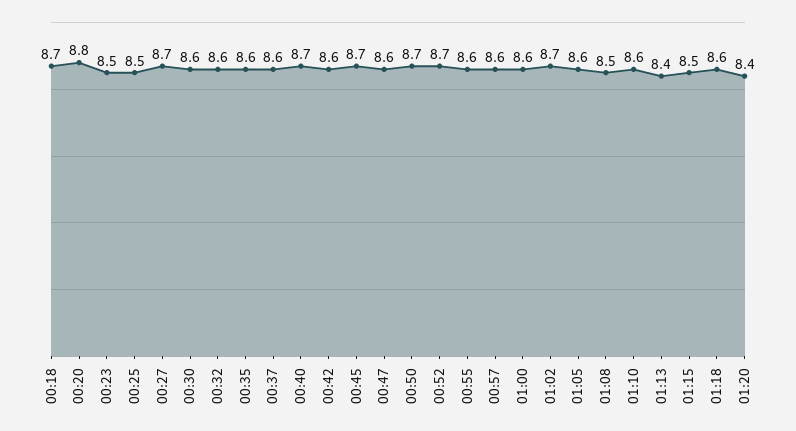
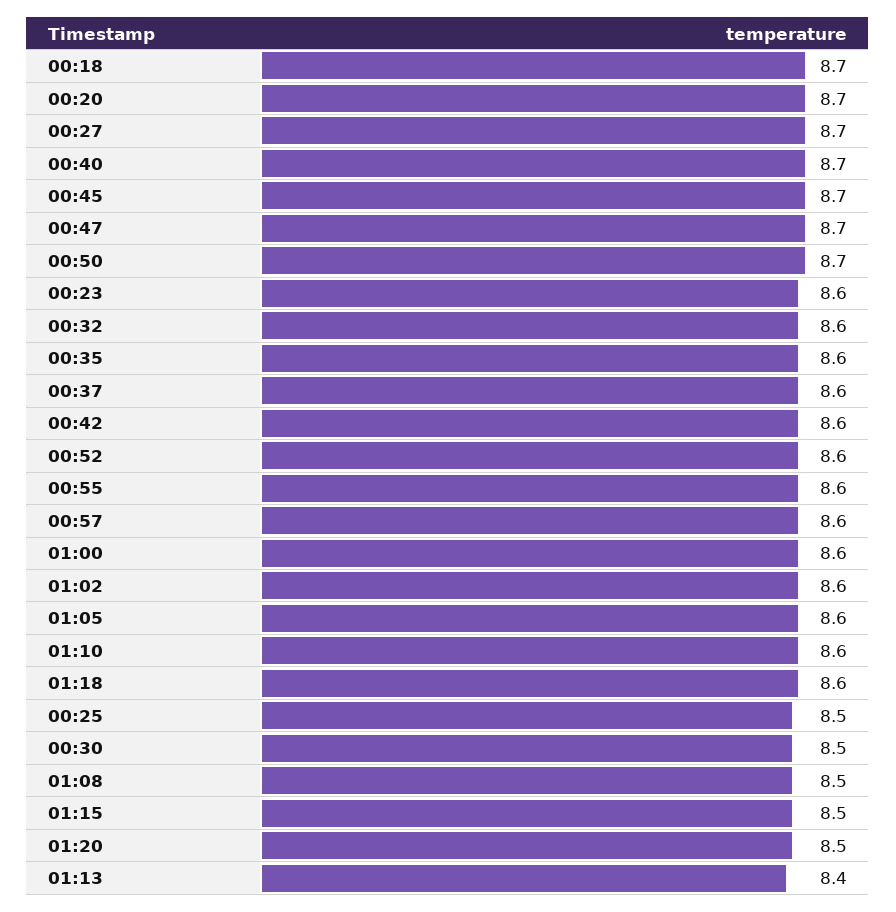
  {
    "00:18": 8.7,
-   "00:20": 8.8,
+   "00:20": 8.7,
-   "00:23": 8.5,
+   "00:23": 8.6,
    "00:25": 8.5,
    "00:27": 8.7,
-   "00:30": 8.6,
+   "00:30": 8.5,
    "00:32": 8.6,
    "00:35": 8.6,
    "00:37": 8.6,
    "00:40": 8.7,
    "00:42": 8.6,
    "00:45": 8.7,
-   "00:47": 8.6,
+   "00:47": 8.7,
    "00:50": 8.7,
-   "00:52": 8.7,
+   "00:52": 8.6,
    "00:55": 8.6,
    "00:57": 8.6,
    "01:00": 8.6,
-   "01:02": 8.7,
+   "01:02": 8.6,
    "01:05": 8.6,
    "01:08": 8.5,
    "01:10": 8.6,
    "01:13": 8.4,
    "01:15": 8.5,
    "01:18": 8.6,
-   "01:20": 8.4
+   "01:20": 8.5
  }

